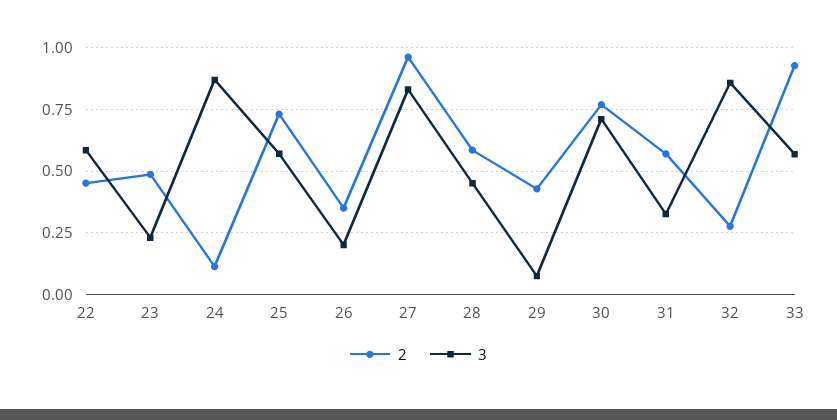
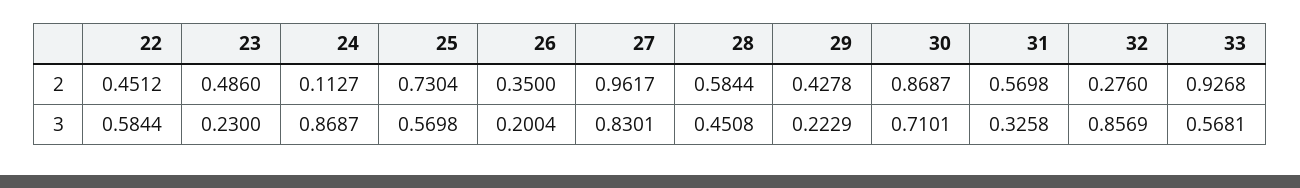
  {
    "2": {
      "22": 0.4512,
      "23": 0.486,
      "24": 0.1127,
      "25": 0.7304,
      "26": 0.35,
      "27": 0.9617,
      "28": 0.5844,
      "29": 0.4278,
-     "30": 0.775,
+     "30": 0.8687,
      "31": 0.5698,
      "32": 0.276,
      "33": 0.9268
    },
    "3": {
      "22": 0.5844,
      "23": 0.23,
      "24": 0.8687,
      "25": 0.5698,
      "26": 0.2004,
      "27": 0.8301,
      "28": 0.4508,
-     "29": 0.075,
+     "29": 0.2229,
      "30": 0.7101,
      "31": 0.3258,
      "32": 0.8569,
      "33": 0.5681
    }
  }

